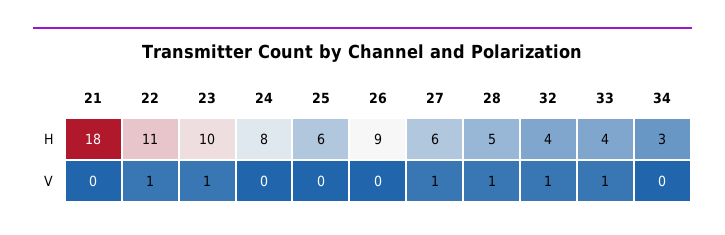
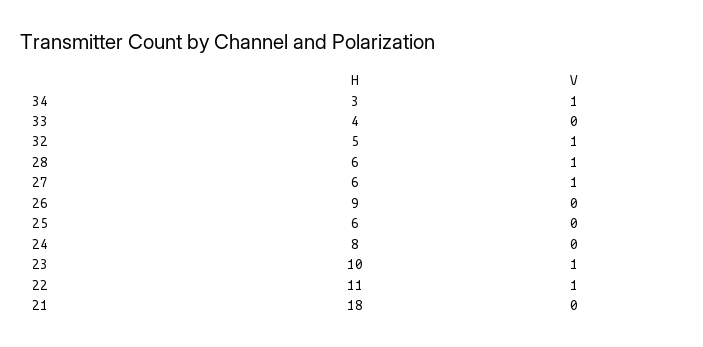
  {
    "21": {
      "H": 18,
      "V": 0
    },
    "22": {
      "H": 11,
      "V": 1
    },
    "23": {
      "H": 10,
      "V": 1
    },
    "24": {
      "H": 8,
      "V": 0
    },
    "25": {
      "H": 6,
      "V": 0
    },
    "26": {
      "H": 9,
      "V": 0
    },
    "27": {
      "H": 6,
      "V": 1
    },
    "28": {
-     "H": 5,
+     "H": 6,
      "V": 1
    },
    "32": {
-     "H": 4,
+     "H": 5,
      "V": 1
    },
    "33": {
      "H": 4,
-     "V": 1
+     "V": 0
    },
    "34": {
      "H": 3,
-     "V": 0
+     "V": 1
    }
  }

